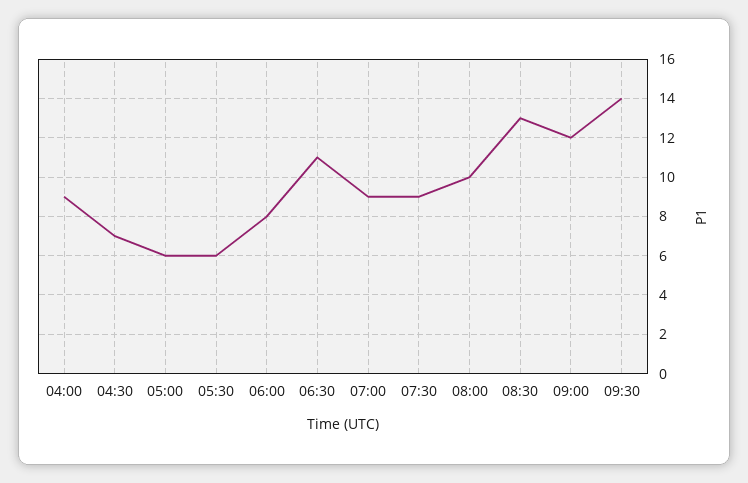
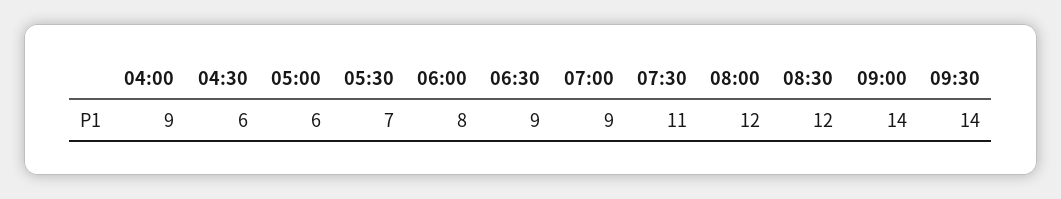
  {
    "04:00": 9,
-   "04:30": 7,
+   "04:30": 6,
    "05:00": 6,
-   "05:30": 6,
+   "05:30": 7,
    "06:00": 8,
-   "06:30": 11,
+   "06:30": 9,
    "07:00": 9,
-   "07:30": 9,
+   "07:30": 11,
-   "08:00": 10,
+   "08:00": 12,
-   "08:30": 13,
+   "08:30": 12,
-   "09:00": 12,
+   "09:00": 14,
    "09:30": 14
  }

